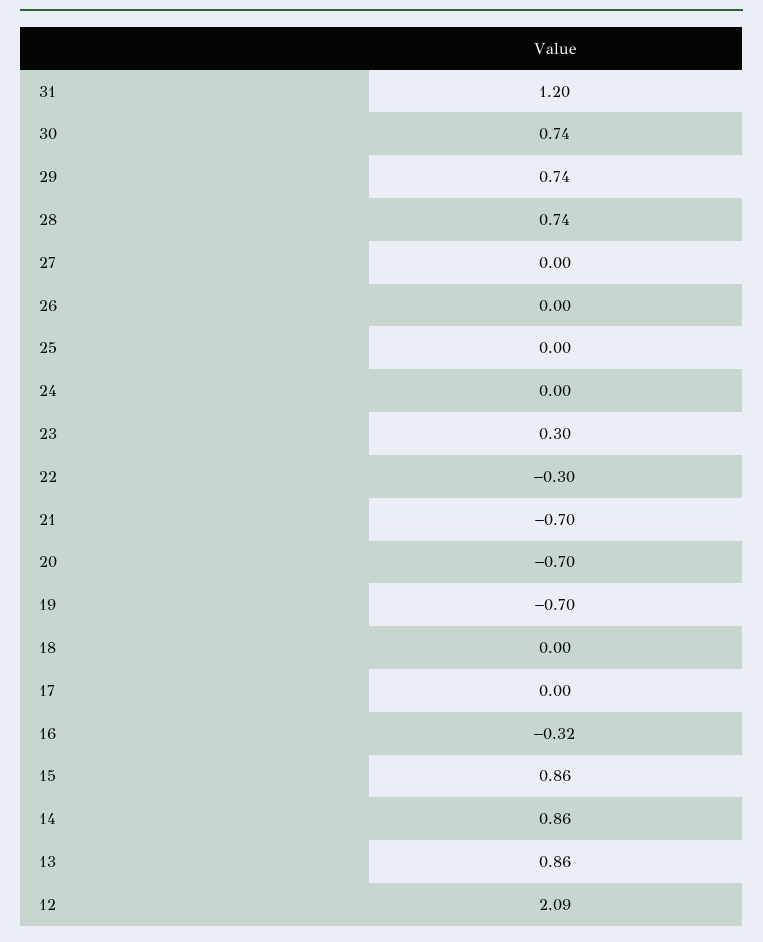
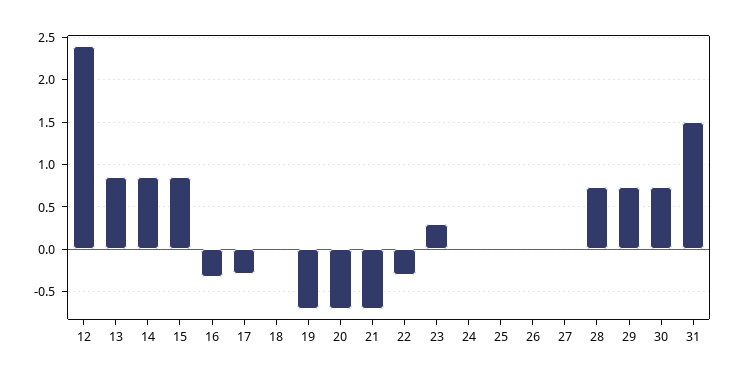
  {
-   "31": 1.2,
+   "31": 1.5,
    "30": 0.74,
    "29": 0.74,
    "28": 0.74,
    "27": 0,
    "26": 0,
    "25": 0,
    "24": 0,
    "23": 0.3,
    "22": -0.3,
    "21": -0.7,
    "20": -0.7,
    "19": -0.7,
    "18": 0,
-   "17": 0,
+   "17": -0.3,
    "16": -0.32,
    "15": 0.86,
    "14": 0.86,
    "13": 0.86,
-   "12": 2.09
+   "12": 2.4
  }

